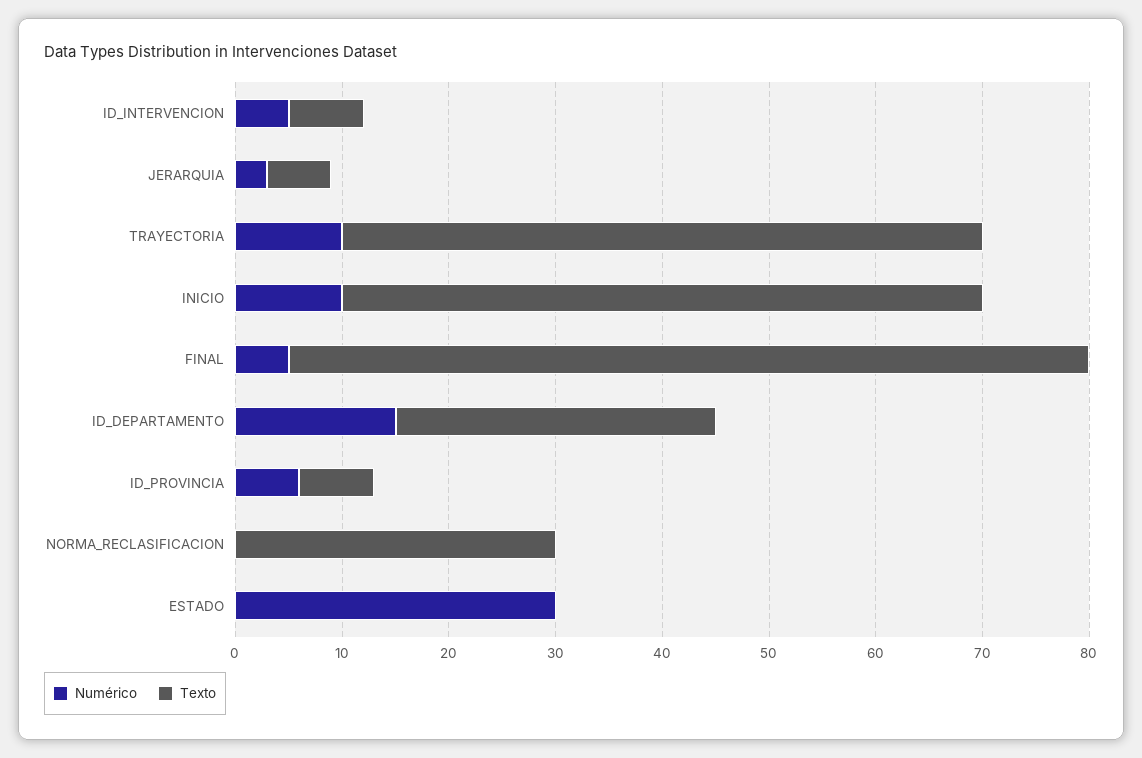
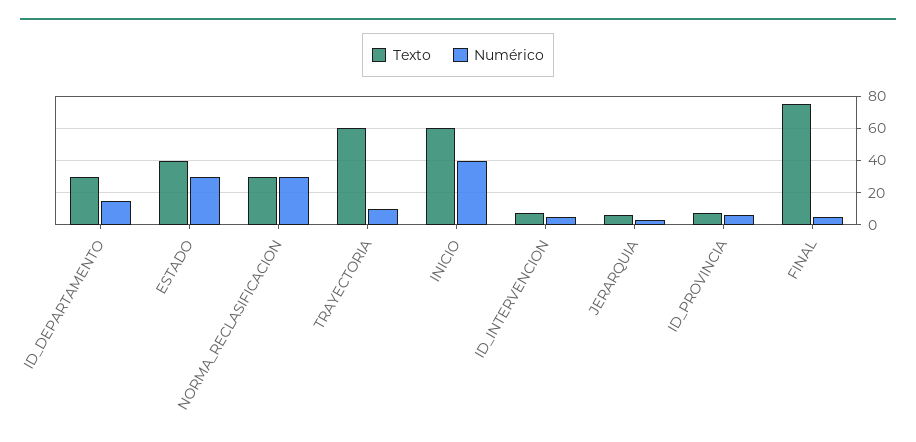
  {
    "Numérico": {
      "ID_INTERVENCION": 5,
      "JERARQUIA": 3,
      "TRAYECTORIA": 10,
-     "INICIO": 10,
+     "INICIO": 40,
      "FINAL": 5,
      "ID_DEPARTAMENTO": 15,
      "ID_PROVINCIA": 6,
-     "NORMA_RECLASIFICACION": 0,
+     "NORMA_RECLASIFICACION": 30,
      "ESTADO": 30
    },
    "Texto": {
      "ID_INTERVENCION": 7,
      "JERARQUIA": 6,
      "TRAYECTORIA": 60,
      "INICIO": 60,
      "FINAL": 75,
      "ID_DEPARTAMENTO": 30,
      "ID_PROVINCIA": 7,
      "NORMA_RECLASIFICACION": 30,
-     "ESTADO": 0
+     "ESTADO": 40
    }
  }

